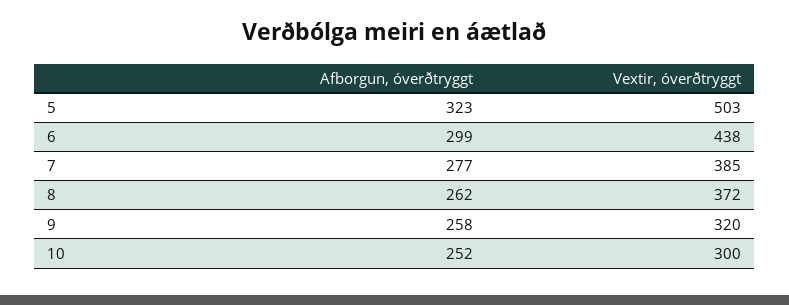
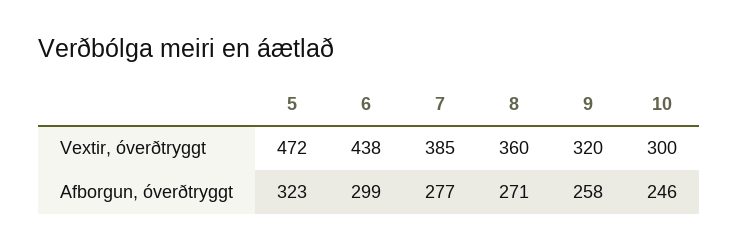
  {
    "Afborgun, óverðtryggt": {
      "5": 323,
      "6": 299,
      "7": 277,
-     "8": 262,
+     "8": 271,
      "9": 258,
-     "10": 252
+     "10": 246
    },
    "Vextir, óverðtryggt": {
-     "5": 503,
+     "5": 472,
      "6": 438,
      "7": 385,
-     "8": 372,
+     "8": 360,
      "9": 320,
      "10": 300
    }
  }

